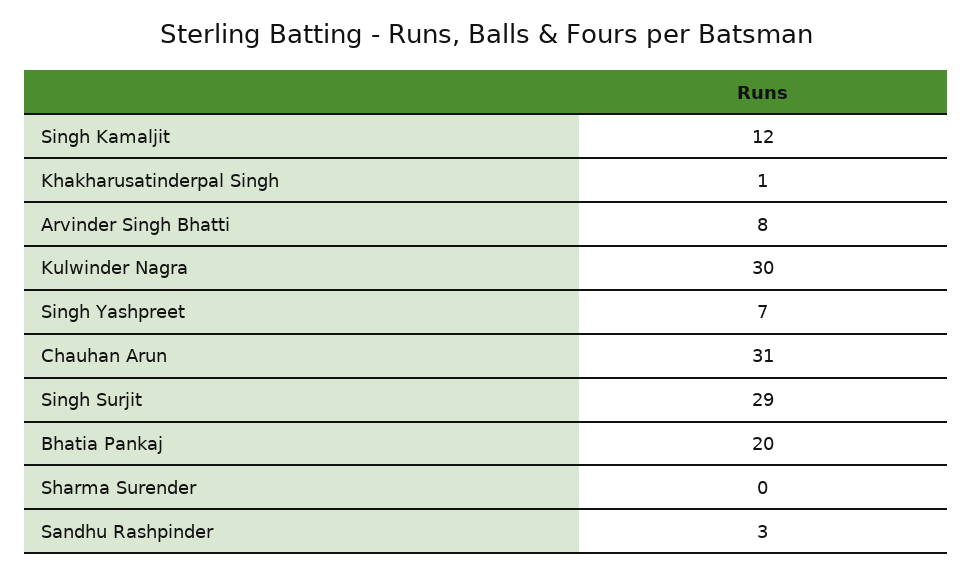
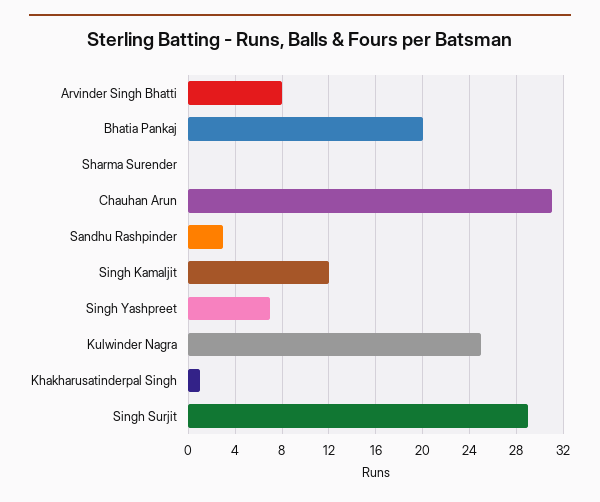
  {
    "Singh Kamaljit": 12,
    "Khakharusatinderpal Singh": 1,
    "Arvinder Singh Bhatti": 8,
-   "Kulwinder Nagra": 30,
+   "Kulwinder Nagra": 25,
    "Singh Yashpreet": 7,
    "Chauhan Arun": 31,
    "Singh Surjit": 29,
    "Bhatia Pankaj": 20,
    "Sharma Surender": 0,
    "Sandhu Rashpinder": 3
  }

